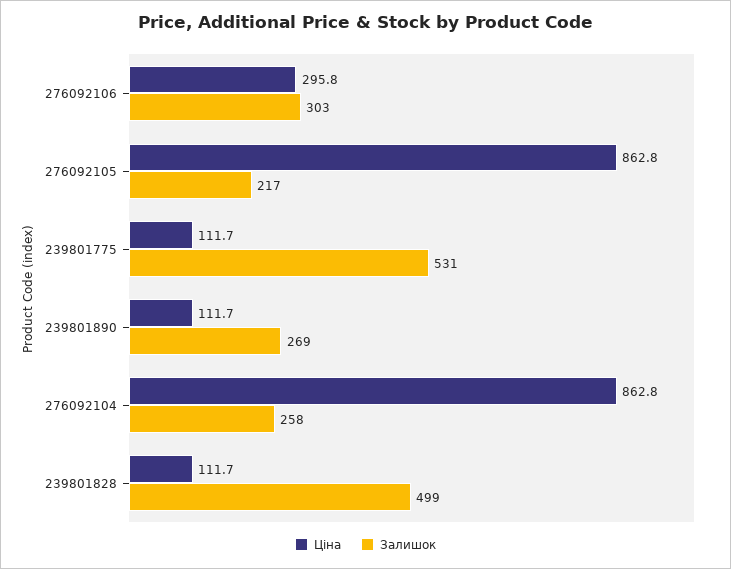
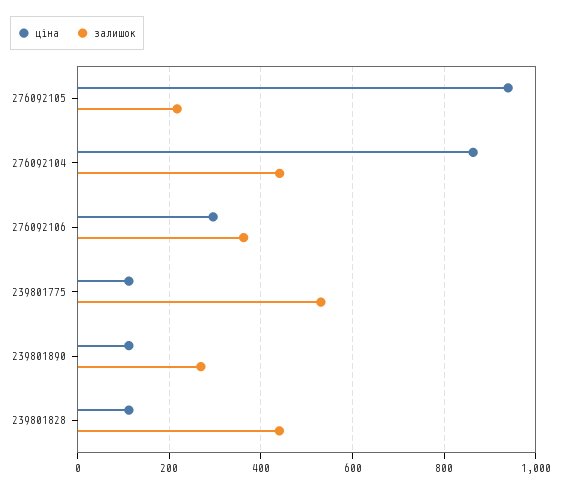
  {
    "Ціна": {
      "276092106": 295.8,
-     "276092105": 862.8,
+     "276092105": 940,
      "239801775": 111.7,
      "239801890": 111.7,
      "276092104": 862.8,
      "239801828": 111.7
    },
    "Залишок": {
-     "276092106": 303,
+     "276092106": 360,
      "276092105": 217,
      "239801775": 531,
      "239801890": 269,
-     "276092104": 258,
+     "276092104": 440,
-     "239801828": 499
+     "239801828": 440
    }
  }

